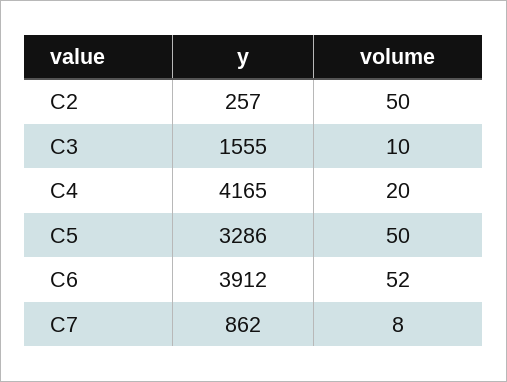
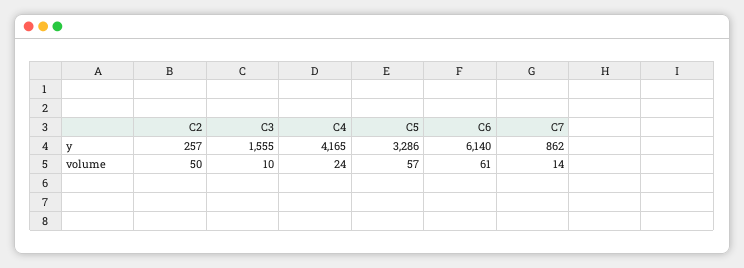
  {
    "y": {
      "C2": 257,
      "C3": 1555,
      "C4": 4165,
      "C5": 3286,
-     "C6": 3912,
+     "C6": 6140,
      "C7": 862
    },
    "volume": {
      "C2": 50,
      "C3": 10,
-     "C4": 20,
+     "C4": 24,
-     "C5": 50,
+     "C5": 57,
-     "C6": 52,
+     "C6": 61,
-     "C7": 8
+     "C7": 14
    }
  }

